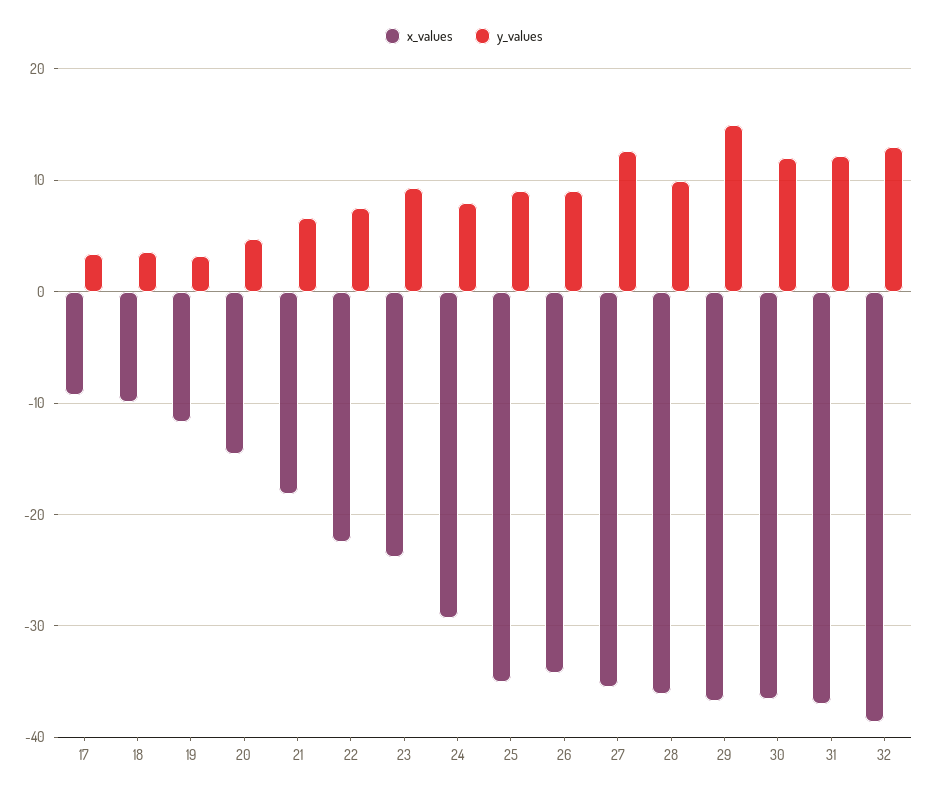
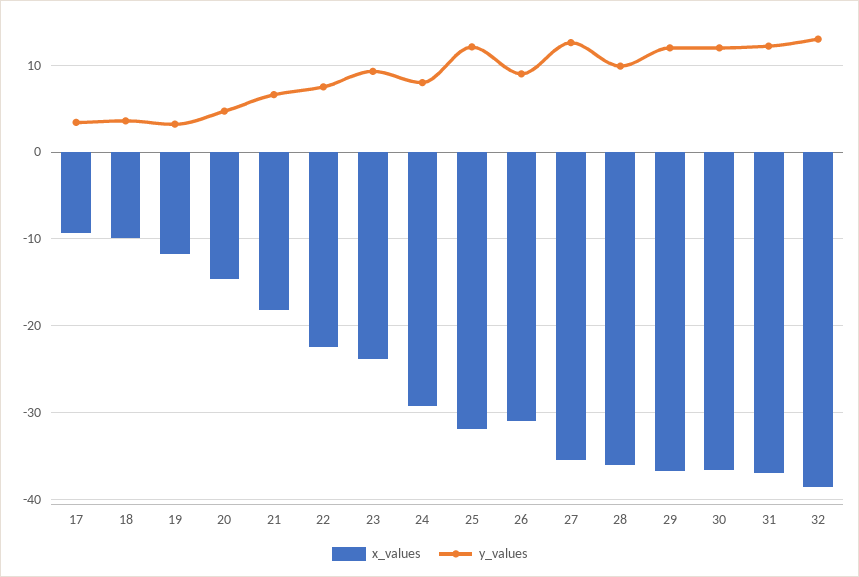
  {
    "x_values": {
      "17": -9,
      "18": -10,
      "19": -12,
      "20": -15,
      "21": -18,
      "22": -23,
      "23": -24,
      "24": -29,
-     "25": -35,
+     "25": -32,
-     "26": -34,
+     "26": -31,
      "27": -36,
      "28": -36,
      "29": -37,
      "30": -37,
      "31": -37,
      "32": -39
    },
    "y_values": {
      "17": 3,
      "18": 4,
      "19": 3,
      "20": 5,
      "21": 7,
      "22": 8,
      "23": 9,
      "24": 8,
-     "25": 9,
+     "25": 12,
      "26": 9,
      "27": 13,
      "28": 10,
-     "29": 15,
+     "29": 12,
      "30": 12,
      "31": 12,
      "32": 13
    }
  }

